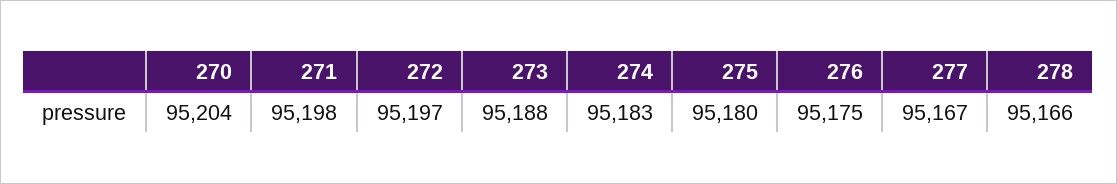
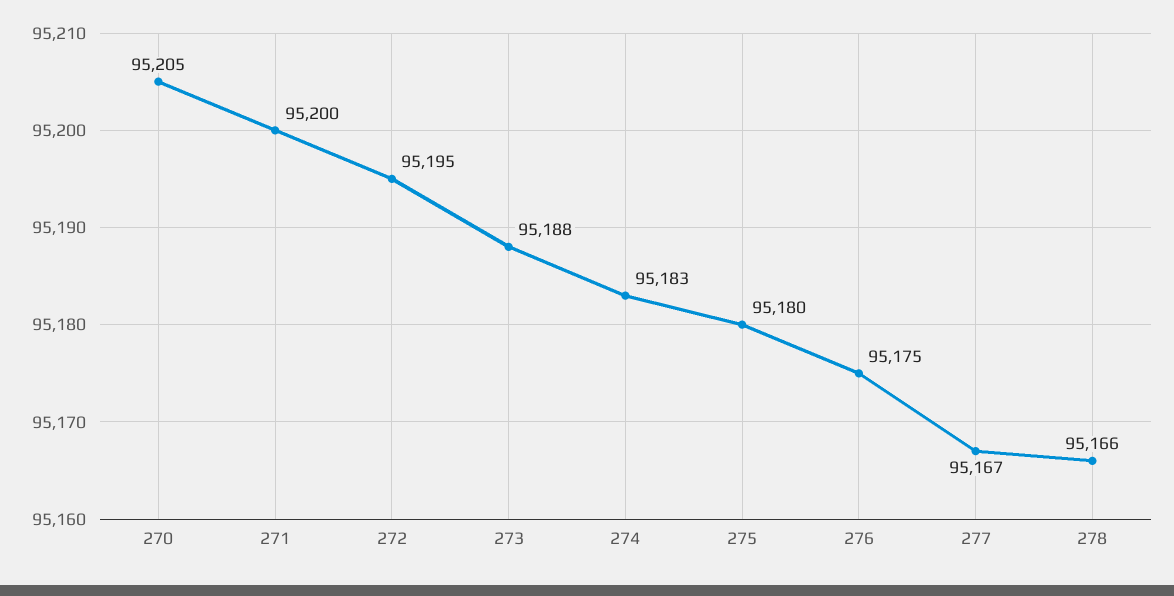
  {
-   "270": 95204,
+   "270": 95205,
-   "271": 95198,
+   "271": 95200,
-   "272": 95197,
+   "272": 95195,
    "273": 95188,
    "274": 95183,
    "275": 95180,
    "276": 95175,
    "277": 95167,
    "278": 95166
  }

